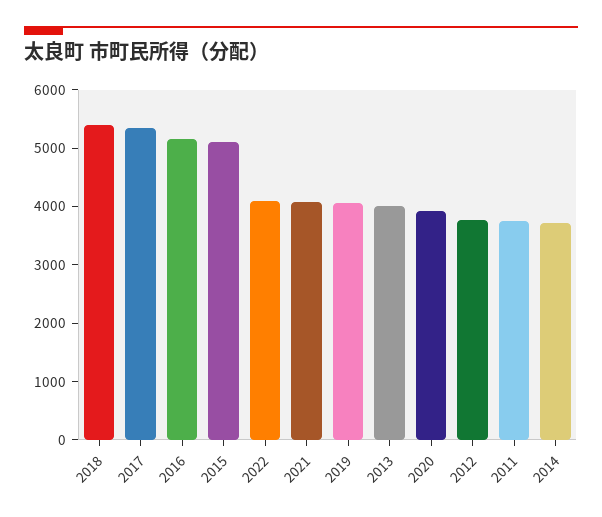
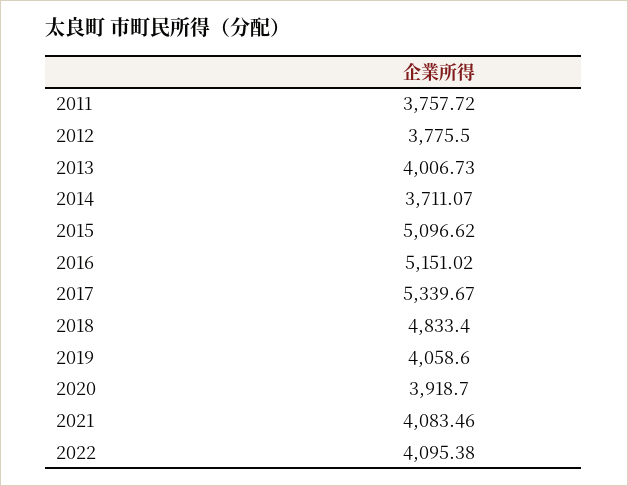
  {
-   "2018": 5400,
+   "2018": 4833.4,
    "2017": 5339.67,
    "2016": 5151.02,
    "2015": 5096.62,
    "2022": 4095.38,
    "2021": 4083.46,
    "2019": 4058.6,
    "2013": 4006.73,
    "2020": 3918.7,
    "2012": 3775.5,
    "2011": 3757.72,
    "2014": 3711.07
  }

